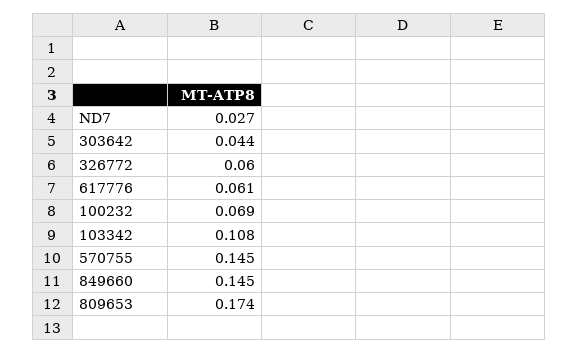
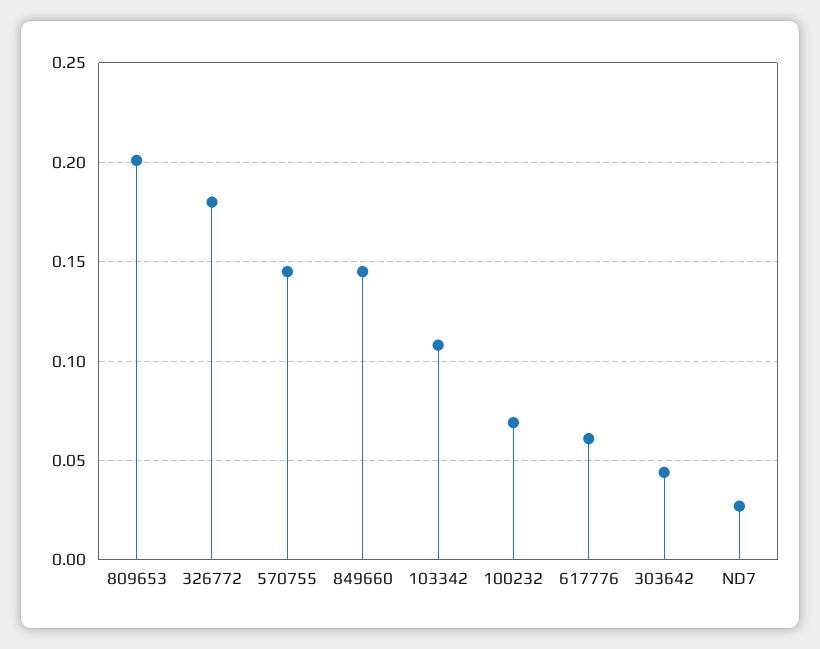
  {
    "ND7": 0.027,
    "303642": 0.044,
-   "326772": 0.06,
+   "326772": 0.18,
    "617776": 0.061,
    "100232": 0.069,
    "103342": 0.108,
    "570755": 0.145,
    "849660": 0.145,
-   "809653": 0.174
+   "809653": 0.2
  }

